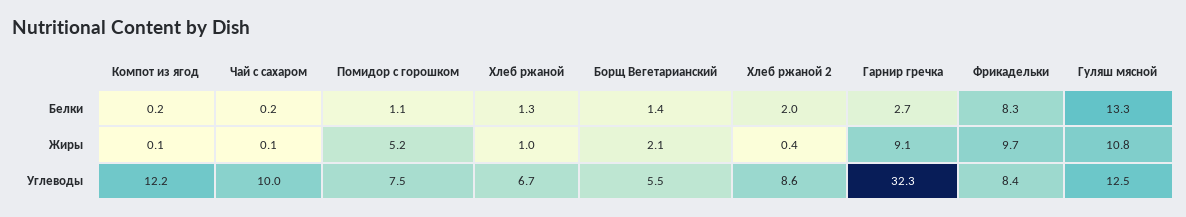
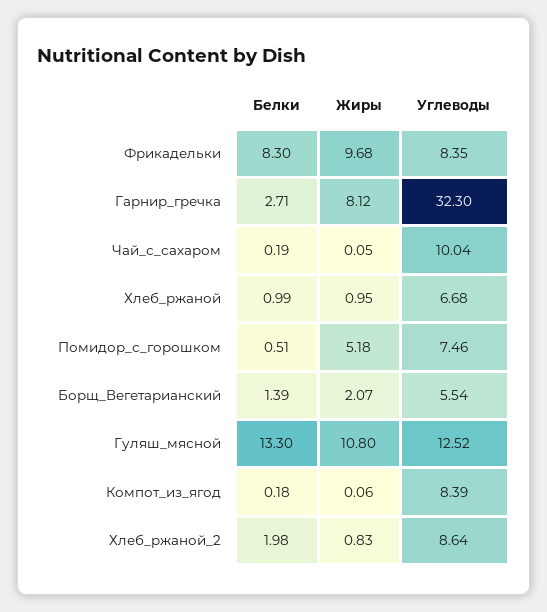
  {
    "Компот из ягод": {
      "Белки": 0.18,
      "Жиры": 0.06,
-     "Углеводы": 12.2
+     "Углеводы": 8.39
    },
    "Чай с сахаром": {
      "Белки": 0.19,
      "Жиры": 0.05,
      "Углеводы": 10.04
    },
    "Помидор с горошком": {
-     "Белки": 1.1,
+     "Белки": 0.51,
      "Жиры": 5.18,
      "Углеводы": 7.46
    },
    "Хлеб ржаной": {
-     "Белки": 1.3,
+     "Белки": 0.99,
      "Жиры": 0.95,
      "Углеводы": 6.68
    },
    "Борщ Вегетарианский": {
      "Белки": 1.39,
      "Жиры": 2.07,
      "Углеводы": 5.54
    },
    "Хлеб ржаной 2": {
      "Белки": 1.98,
-     "Жиры": 0.4,
+     "Жиры": 0.83,
      "Углеводы": 8.64
    },
    "Гарнир гречка": {
      "Белки": 2.71,
-     "Жиры": 9.1,
+     "Жиры": 8.12,
      "Углеводы": 32.3
    },
    "Фрикадельки": {
      "Белки": 8.3,
      "Жиры": 9.68,
      "Углеводы": 8.35
    },
    "Гуляш мясной": {
      "Белки": 13.3,
      "Жиры": 10.8,
      "Углеводы": 12.52
    }
  }

